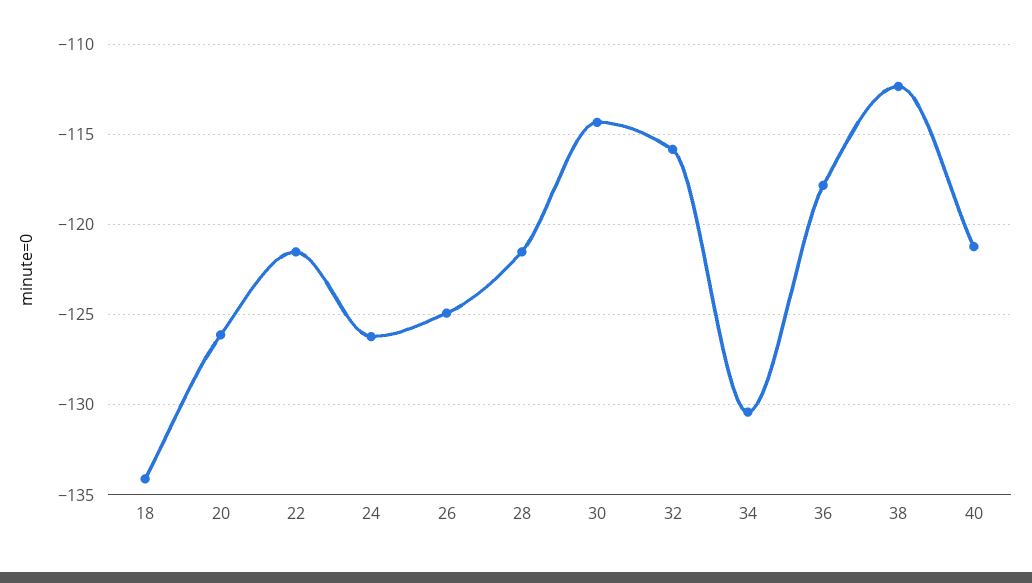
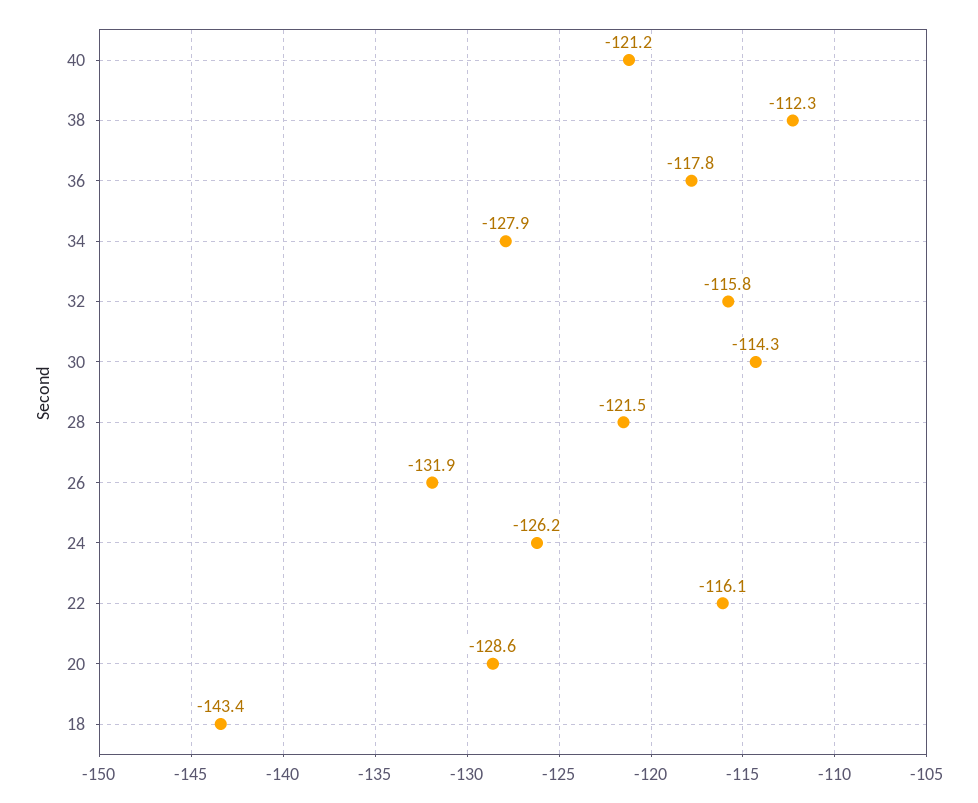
  {
-   "18": -134,
+   "18": -143.4,
-   "20": -126,
+   "20": -128.6,
-   "22": -121.5,
+   "22": -116.1,
    "24": -126.2,
-   "26": -125,
+   "26": -131.9,
    "28": -121.5,
    "30": -114.3,
    "32": -115.8,
-   "34": -130.5,
+   "34": -127.9,
    "36": -117.8,
    "38": -112.3,
    "40": -121.2
  }

